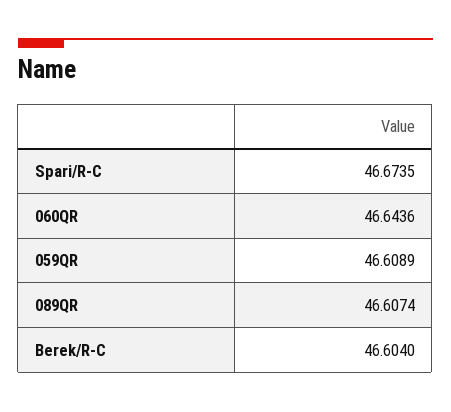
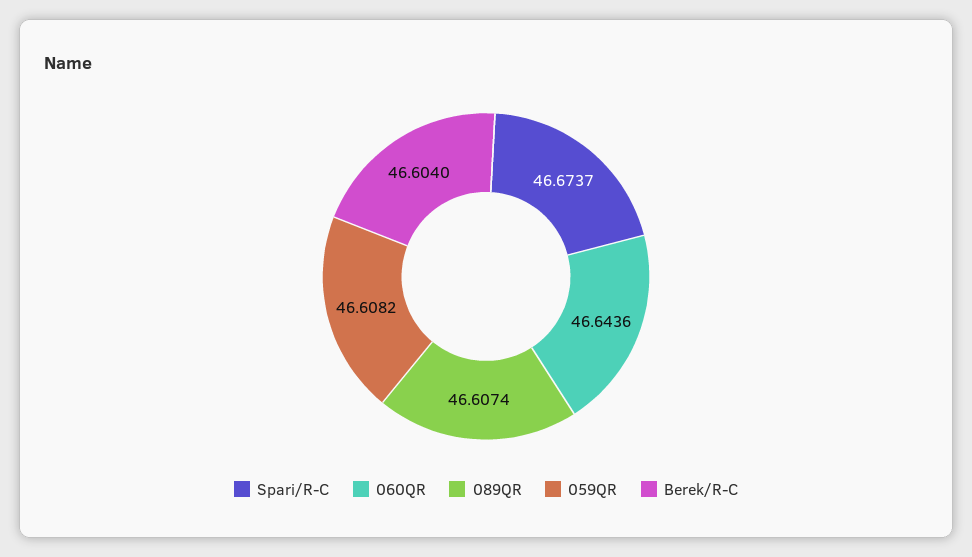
  {
-   "Spari/R-C": 46.6735,
+   "Spari/R-C": 46.6737,
    "060QR": 46.6436,
-   "059QR": 46.6089,
+   "059QR": 46.6082,
    "089QR": 46.6074,
    "Berek/R-C": 46.604
  }

